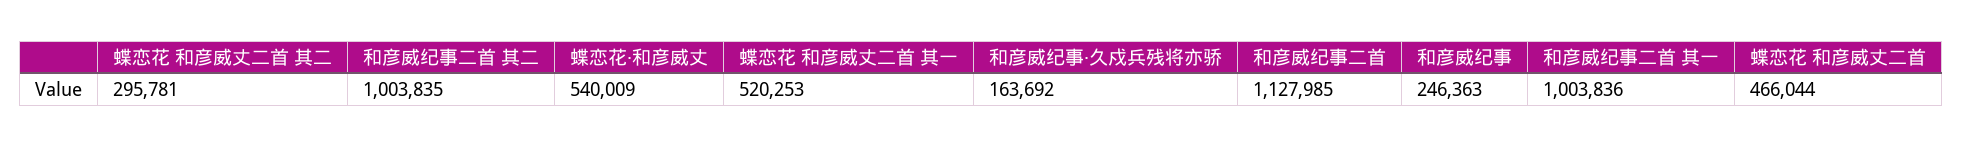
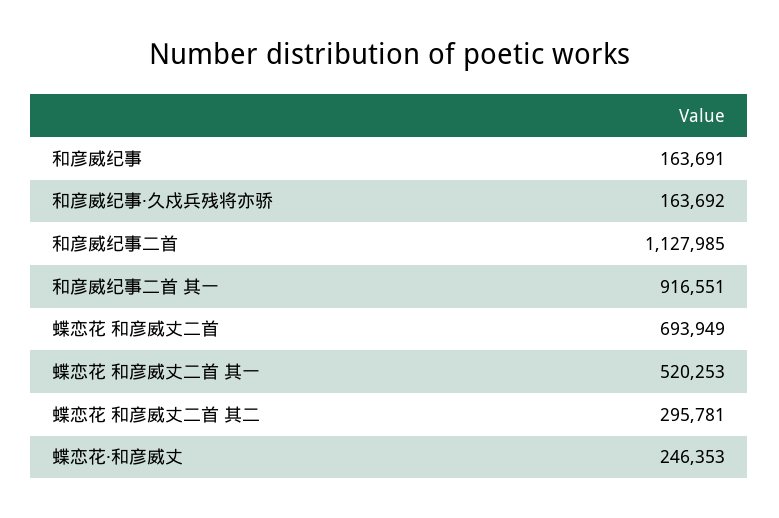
  {
    "蝶恋花 和彦威丈二首 其二": 295781,
-   "和彦威纪事二首 其二": 1003835,
-   "蝶恋花·和彦威丈": 540009,
+   "蝶恋花·和彦威丈": 246353,
    "蝶恋花 和彦威丈二首 其一": 520253,
    "和彦威纪事·久戍兵残将亦骄": 163692,
    "和彦威纪事二首": 1127985,
-   "和彦威纪事": 246363,
+   "和彦威纪事": 163691,
-   "和彦威纪事二首 其一": 1003836,
+   "和彦威纪事二首 其一": 916551,
-   "蝶恋花 和彦威丈二首": 466044
+   "蝶恋花 和彦威丈二首": 693949
  }

